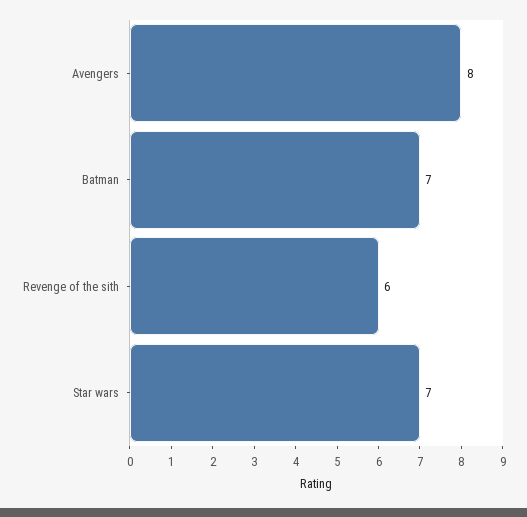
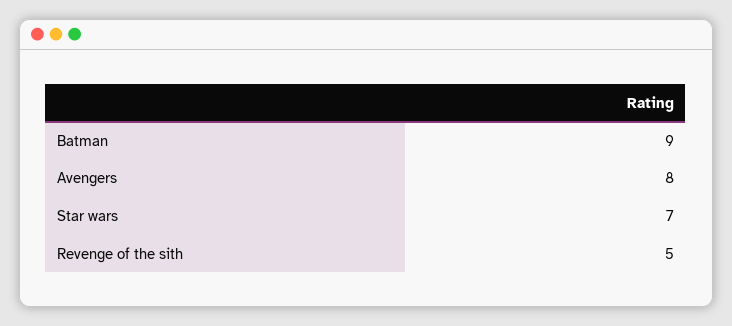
  {
    "Avengers": 8,
-   "Batman": 7,
+   "Batman": 9,
-   "Revenge of the sith": 6,
+   "Revenge of the sith": 5,
    "Star wars": 7
  }

